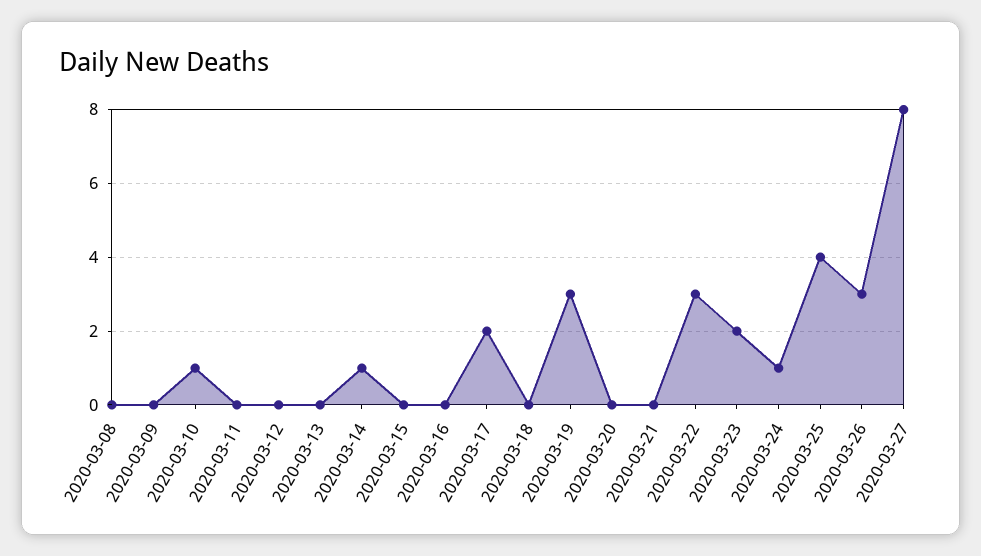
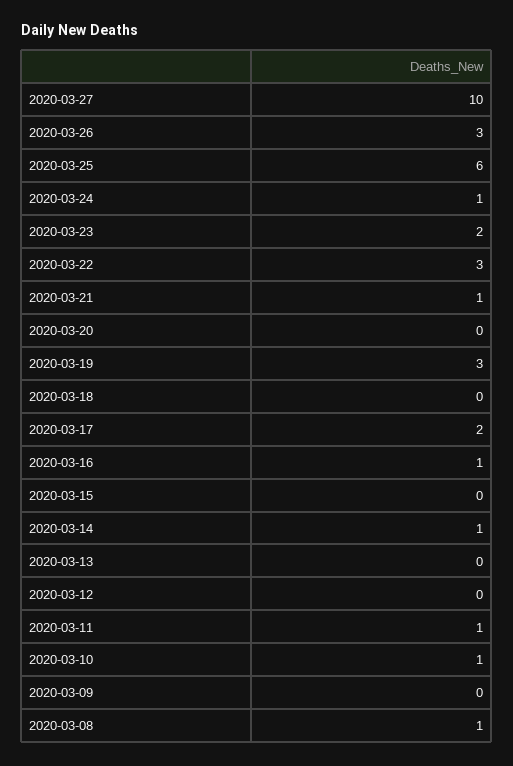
  {
-   "2020-03-08": 0,
+   "2020-03-08": 1,
    "2020-03-09": 0,
    "2020-03-10": 1,
-   "2020-03-11": 0,
+   "2020-03-11": 1,
    "2020-03-12": 0,
    "2020-03-13": 0,
    "2020-03-14": 1,
    "2020-03-15": 0,
-   "2020-03-16": 0,
+   "2020-03-16": 1,
    "2020-03-17": 2,
    "2020-03-18": 0,
    "2020-03-19": 3,
    "2020-03-20": 0,
-   "2020-03-21": 0,
+   "2020-03-21": 1,
    "2020-03-22": 3,
    "2020-03-23": 2,
    "2020-03-24": 1,
-   "2020-03-25": 4,
+   "2020-03-25": 6,
    "2020-03-26": 3,
-   "2020-03-27": 8
+   "2020-03-27": 10
  }

